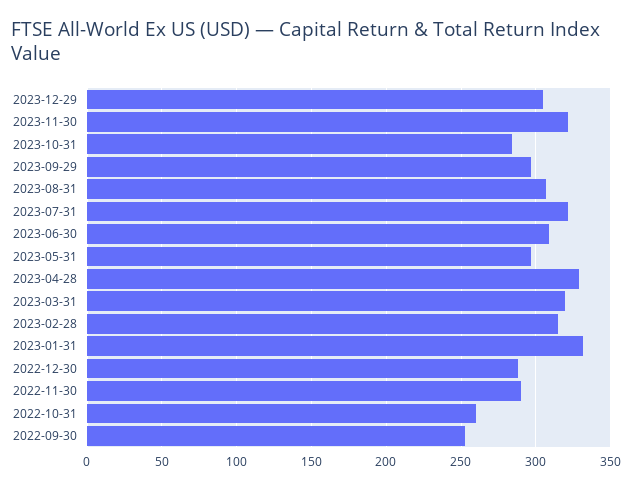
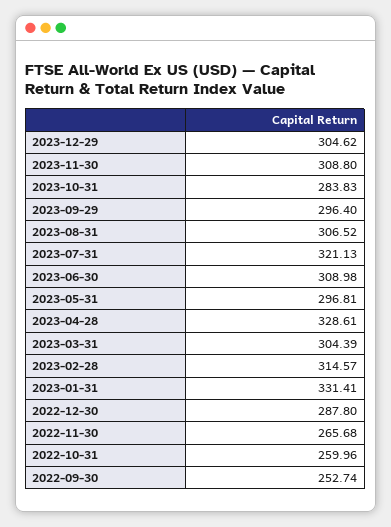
  {
    "2023-12-29": 304.62,
-   "2023-11-30": 320,
+   "2023-11-30": 308.8,
    "2023-10-31": 283.83,
    "2023-09-29": 296.4,
    "2023-08-31": 306.52,
    "2023-07-31": 321.13,
    "2023-06-30": 308.98,
    "2023-05-31": 296.81,
    "2023-04-28": 328.61,
-   "2023-03-31": 320,
+   "2023-03-31": 304.39,
    "2023-02-28": 314.57,
    "2023-01-31": 331.41,
    "2022-12-30": 287.8,
-   "2022-11-30": 290,
+   "2022-11-30": 265.68,
    "2022-10-31": 259.96,
    "2022-09-30": 252.74
  }

